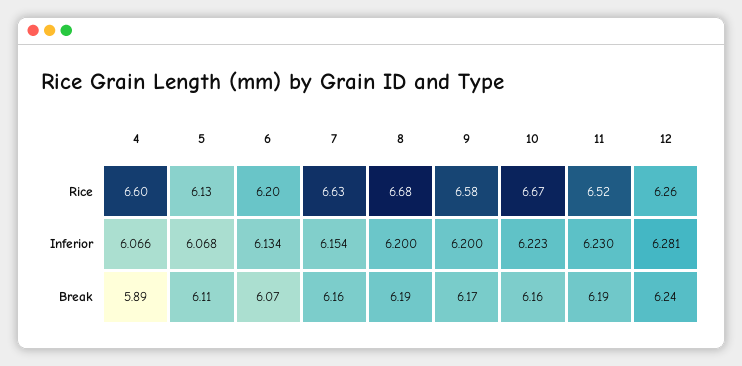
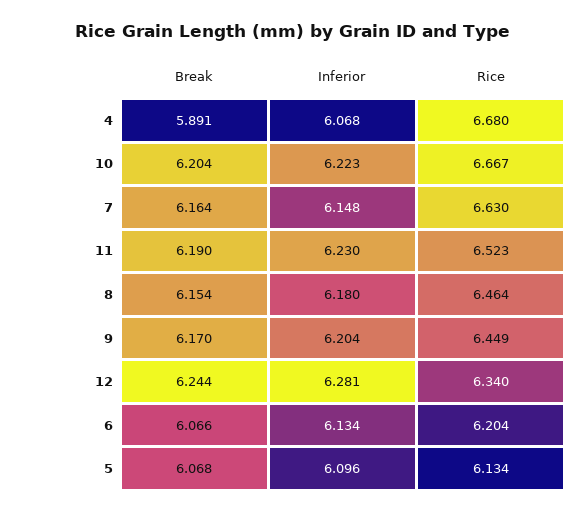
  {
    "4": {
-     "Rice": 6.6,
+     "Rice": 6.68,
-     "Inferior": 6.066,
+     "Inferior": 6.068,
      "Break": 5.891
    },
    "5": {
      "Rice": 6.134,
-     "Inferior": 6.068,
+     "Inferior": 6.096,
-     "Break": 6.11
+     "Break": 6.068
    },
    "6": {
      "Rice": 6.204,
      "Inferior": 6.134,
      "Break": 6.066
    },
    "7": {
      "Rice": 6.63,
-     "Inferior": 6.154,
+     "Inferior": 6.148,
      "Break": 6.164
    },
    "8": {
-     "Rice": 6.68,
+     "Rice": 6.464,
-     "Inferior": 6.2,
+     "Inferior": 6.18,
-     "Break": 6.19
+     "Break": 6.154
    },
    "9": {
-     "Rice": 6.58,
+     "Rice": 6.449,
-     "Inferior": 6.2,
+     "Inferior": 6.204,
      "Break": 6.17
    },
    "10": {
      "Rice": 6.667,
      "Inferior": 6.223,
-     "Break": 6.16
+     "Break": 6.204
    },
    "11": {
      "Rice": 6.523,
      "Inferior": 6.23,
      "Break": 6.19
    },
    "12": {
-     "Rice": 6.26,
+     "Rice": 6.34,
      "Inferior": 6.281,
      "Break": 6.244
    }
  }

